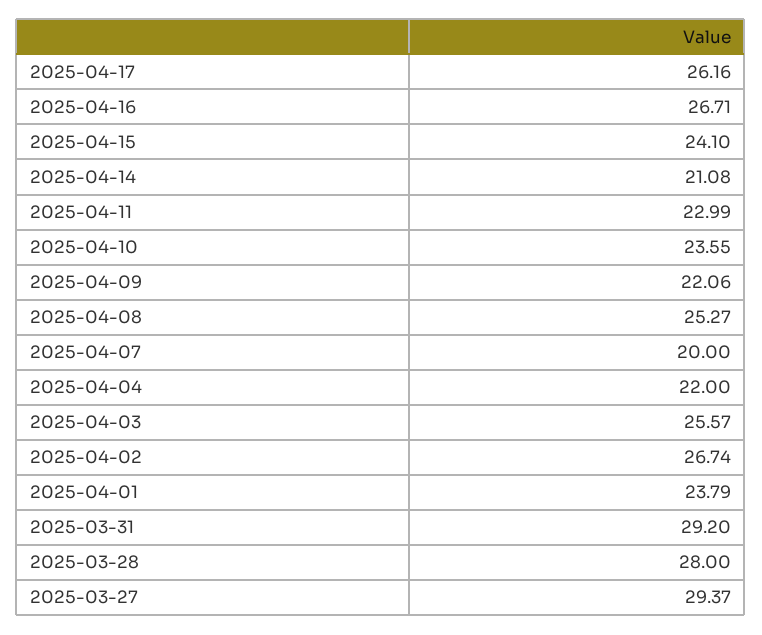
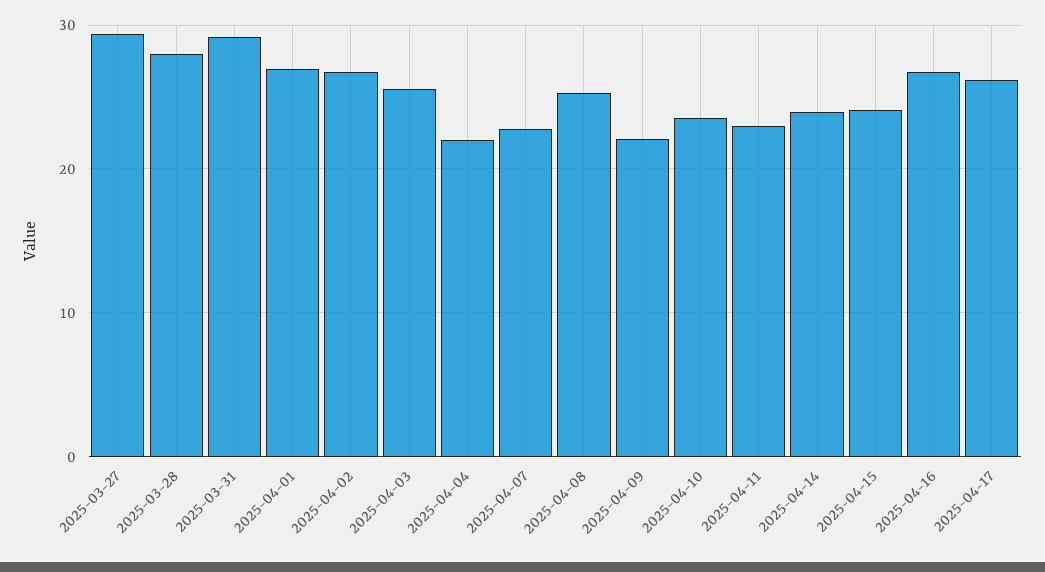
  {
    "2025-04-17": 26.16,
    "2025-04-16": 26.71,
    "2025-04-15": 24.1,
-   "2025-04-14": 21.08,
+   "2025-04-14": 24,
    "2025-04-11": 22.99,
    "2025-04-10": 23.55,
    "2025-04-09": 22.06,
    "2025-04-08": 25.27,
-   "2025-04-07": 20,
+   "2025-04-07": 23,
    "2025-04-04": 22,
    "2025-04-03": 25.57,
    "2025-04-02": 26.74,
-   "2025-04-01": 23.79,
+   "2025-04-01": 27,
    "2025-03-31": 29.2,
    "2025-03-28": 28,
    "2025-03-27": 29.37
  }

